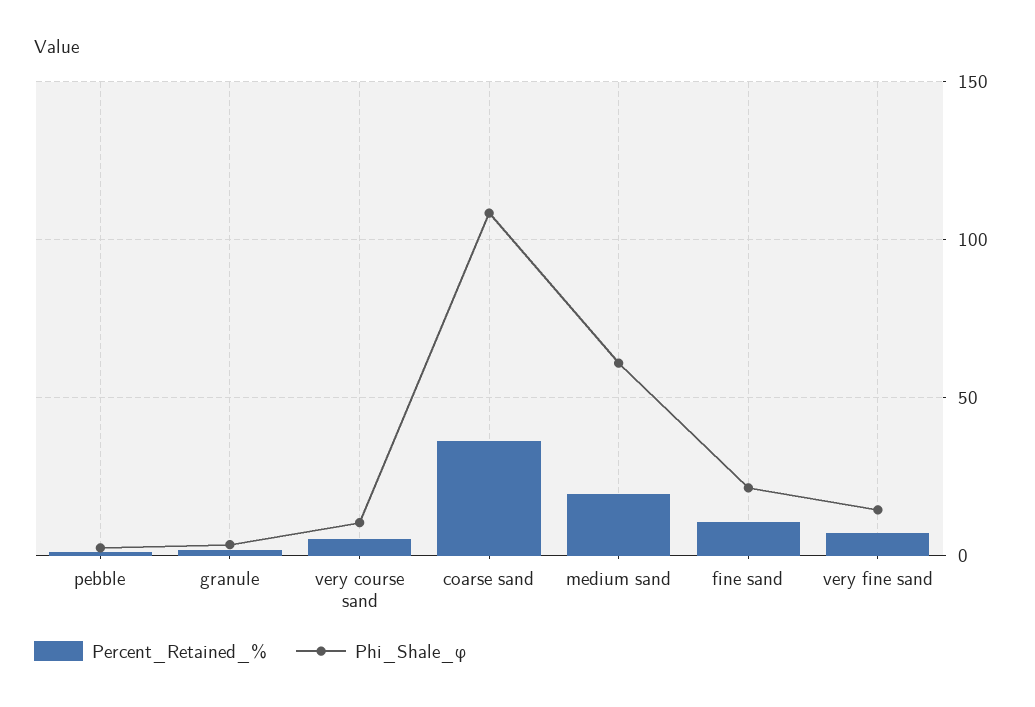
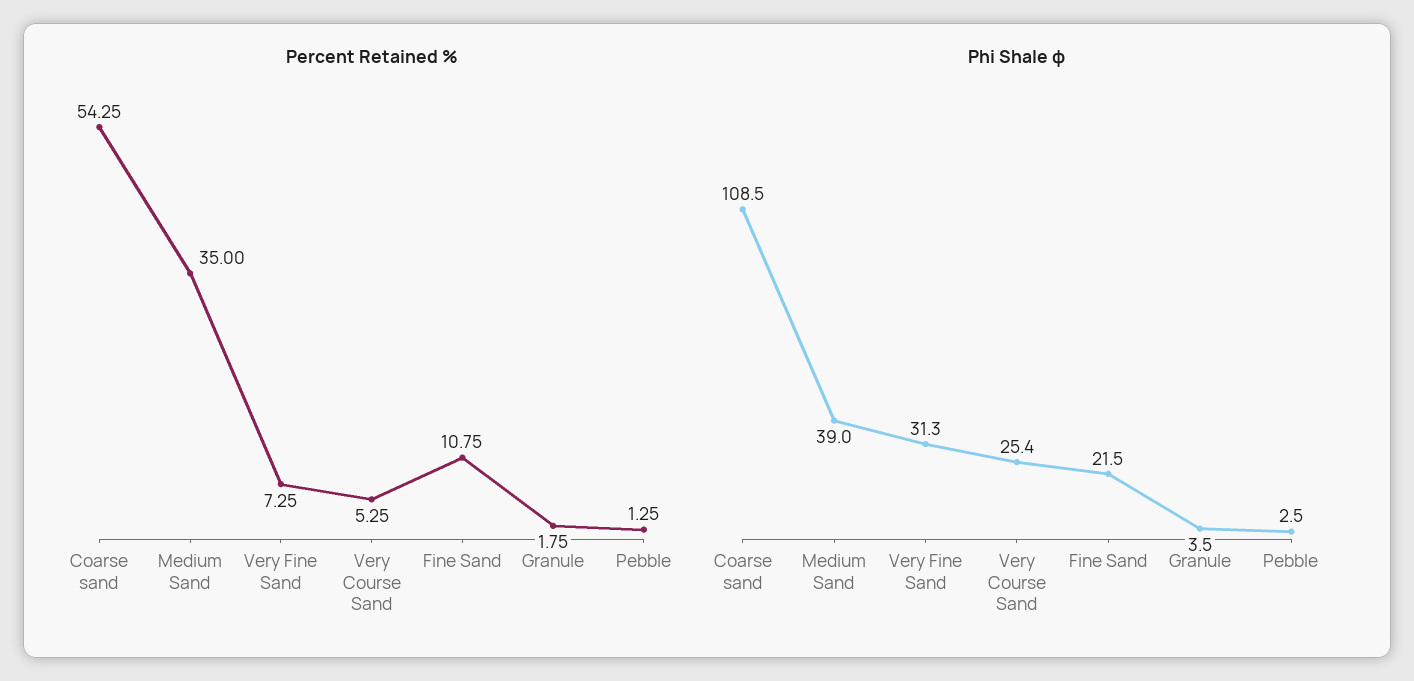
  {
    "Percent_Retained_%": {
      "pebble": 1.25,
      "granule": 1.75,
      "very course sand": 5.25,
-     "coarse sand": 35,
+     "coarse sand": 54.25,
-     "medium sand": 20,
+     "medium sand": 35,
      "fine sand": 10.75,
      "very fine sand": 7.25
    },
    "Phi_Shale_φ": {
      "pebble": 2.5,
      "granule": 3.5,
-     "very course sand": 10,
+     "very course sand": 25.4,
      "coarse sand": 108.5,
-     "medium sand": 60,
+     "medium sand": 39,
      "fine sand": 21.5,
-     "very fine sand": 15
+     "very fine sand": 31.3
    }
  }

